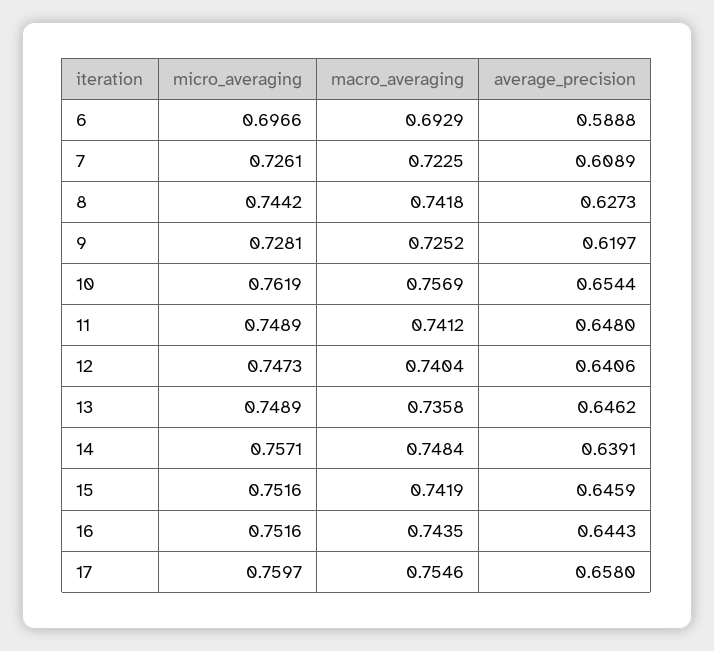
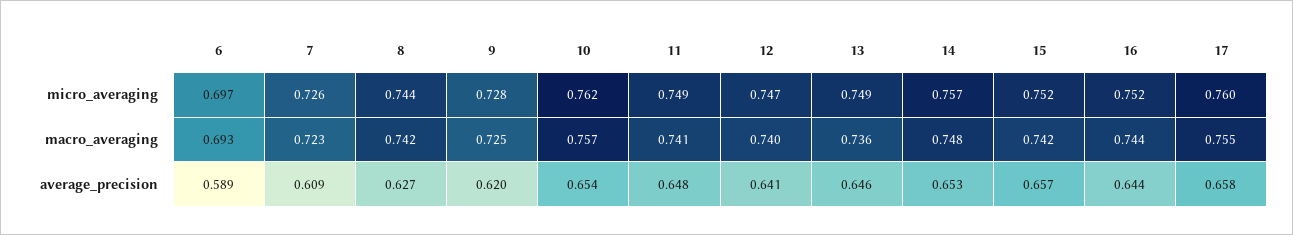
  {
    "micro_averaging": {
      "6": 0.6966,
      "7": 0.7261,
      "8": 0.7442,
      "9": 0.7281,
      "10": 0.7619,
      "11": 0.7489,
      "12": 0.7473,
      "13": 0.7489,
      "14": 0.7571,
      "15": 0.7516,
      "16": 0.7516,
      "17": 0.7597
    },
    "macro_averaging": {
      "6": 0.6929,
      "7": 0.7225,
      "8": 0.7418,
      "9": 0.7252,
      "10": 0.7569,
      "11": 0.7412,
      "12": 0.7404,
      "13": 0.7358,
      "14": 0.7484,
      "15": 0.7419,
      "16": 0.7435,
      "17": 0.7546
    },
    "average_precision": {
      "6": 0.5888,
      "7": 0.6089,
      "8": 0.6273,
      "9": 0.6197,
      "10": 0.6544,
      "11": 0.648,
      "12": 0.6406,
      "13": 0.6462,
-     "14": 0.6391,
+     "14": 0.653,
-     "15": 0.6459,
+     "15": 0.657,
      "16": 0.6443,
      "17": 0.658
    }
  }

